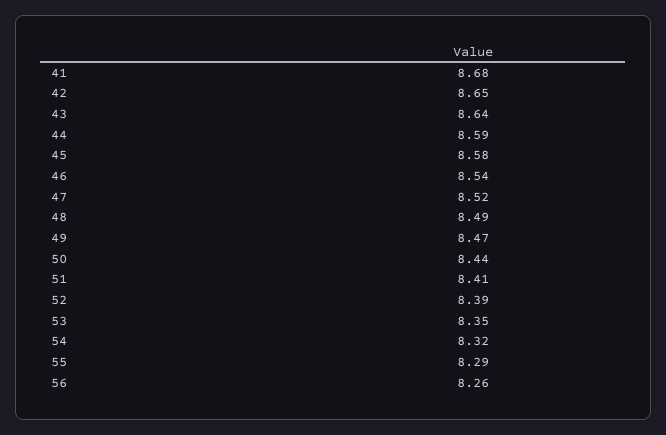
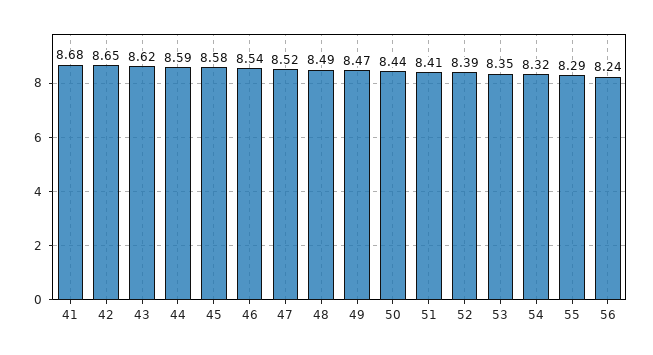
  {
    "41": 8.68,
    "42": 8.65,
-   "43": 8.64,
+   "43": 8.62,
    "44": 8.59,
    "45": 8.58,
    "46": 8.54,
    "47": 8.52,
    "48": 8.49,
    "49": 8.47,
    "50": 8.44,
    "51": 8.41,
    "52": 8.39,
    "53": 8.35,
    "54": 8.32,
    "55": 8.29,
-   "56": 8.26
+   "56": 8.24
  }

